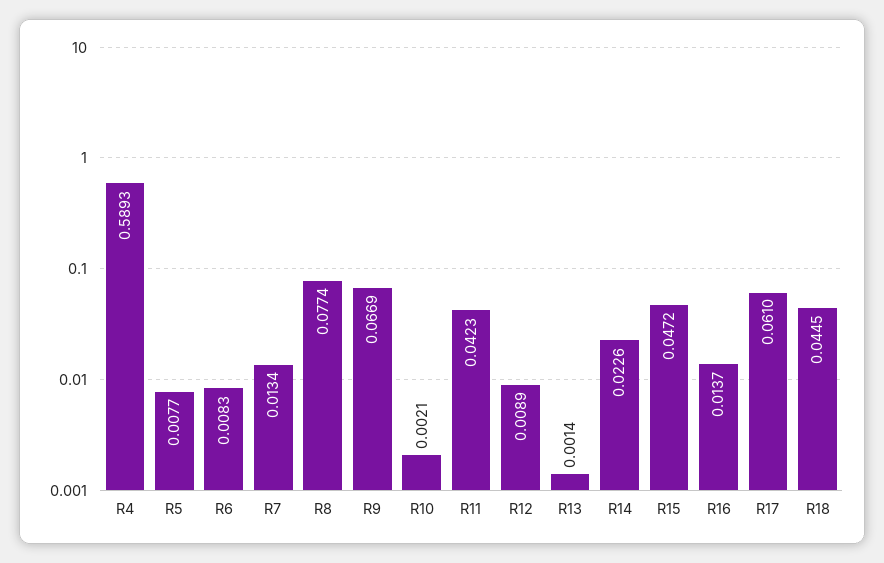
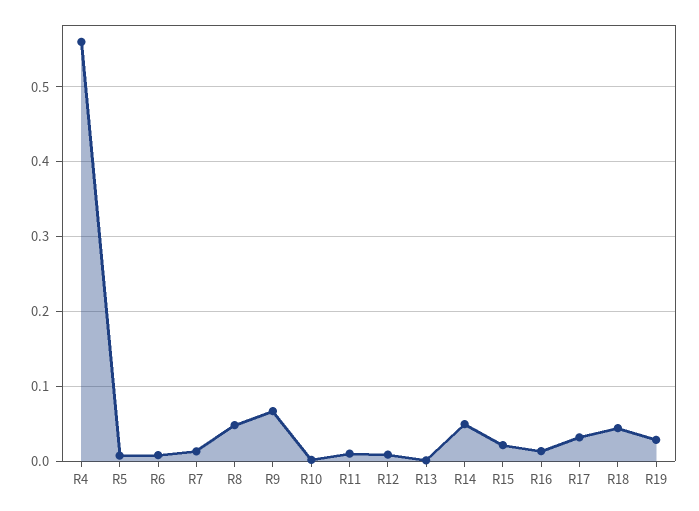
  {
-   "R4": 0.5893,
+   "R4": 0.56,
    "R5": 0.0077,
    "R6": 0.0083,
    "R7": 0.0134,
-   "R8": 0.0774,
+   "R8": 0.05,
    "R9": 0.0669,
    "R10": 0.0021,
-   "R11": 0.0423,
+   "R11": 0.01,
    "R12": 0.0089,
    "R13": 0.0014,
-   "R14": 0.0226,
+   "R14": 0.05,
-   "R15": 0.0472,
+   "R15": 0.02,
    "R16": 0.0137,
-   "R17": 0.061,
+   "R17": 0.03,
-   "R18": 0.0445
+   "R18": 0.0445,
+   "R19": 0.03
  }

